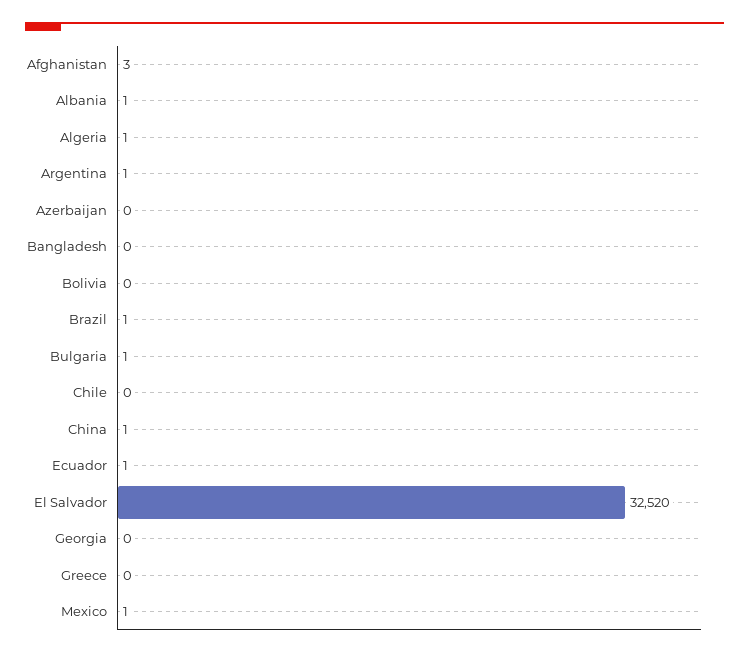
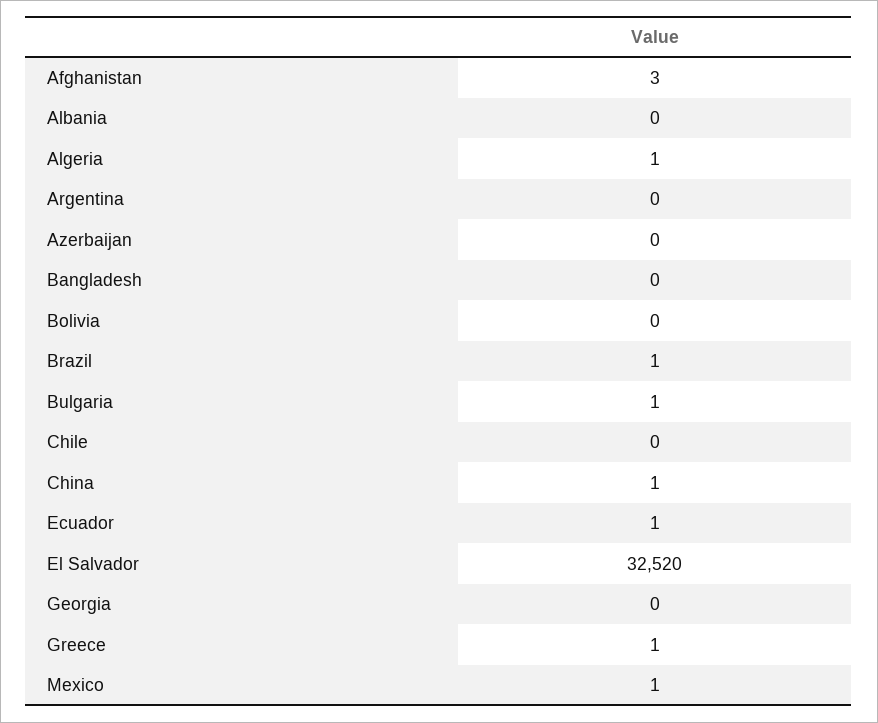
  {
    "Afghanistan": 3,
-   "Albania": 1,
+   "Albania": 0,
    "Algeria": 1,
-   "Argentina": 1,
+   "Argentina": 0,
    "Azerbaijan": 0,
    "Bangladesh": 0,
    "Bolivia": 0,
    "Brazil": 1,
    "Bulgaria": 1,
    "Chile": 0,
    "China": 1,
    "Ecuador": 1,
    "El Salvador": 32520,
    "Georgia": 0,
-   "Greece": 0,
+   "Greece": 1,
    "Mexico": 1
  }

